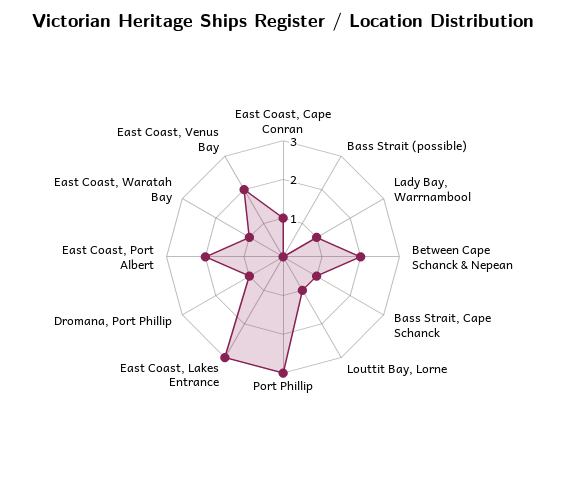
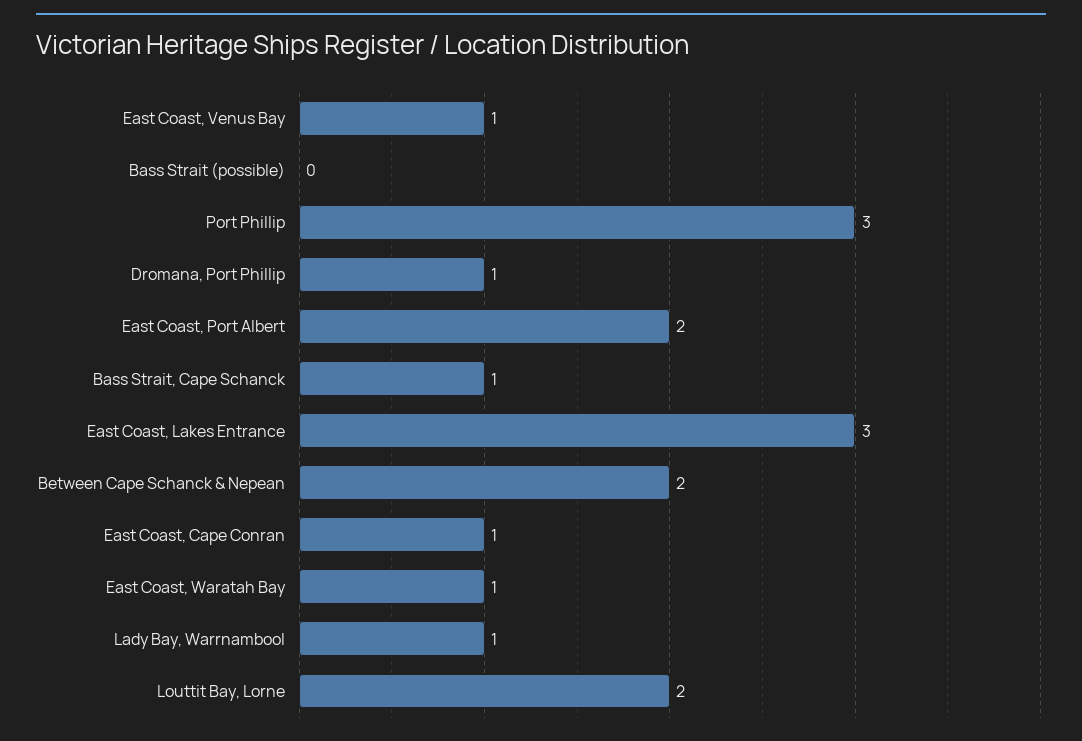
  {
    "East Coast, Cape Conran": 1,
    "Bass Strait (possible)": 0,
    "Lady Bay, Warrnambool": 1,
    "Between Cape Schanck & Nepean": 2,
    "Bass Strait, Cape Schanck": 1,
-   "Louttit Bay, Lorne": 1,
+   "Louttit Bay, Lorne": 2,
    "Port Phillip": 3,
    "East Coast, Lakes Entrance": 3,
    "Dromana, Port Phillip": 1,
    "East Coast, Port Albert": 2,
    "East Coast, Waratah Bay": 1,
-   "East Coast, Venus Bay": 2
+   "East Coast, Venus Bay": 1
  }

